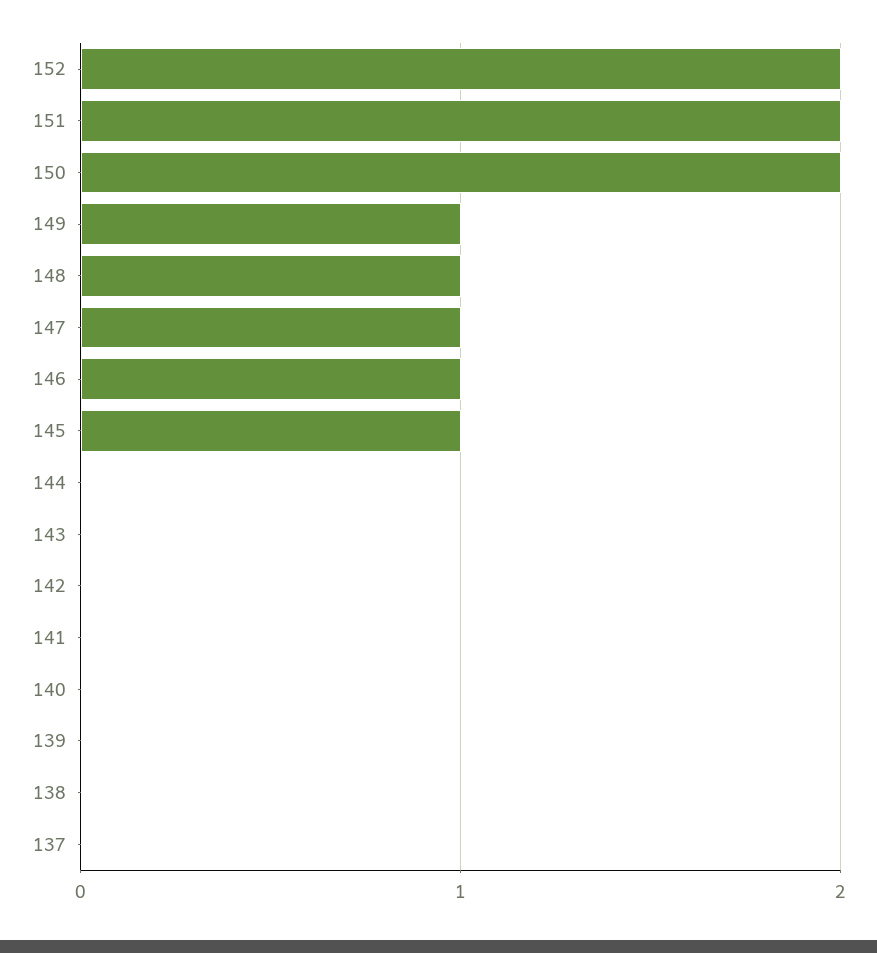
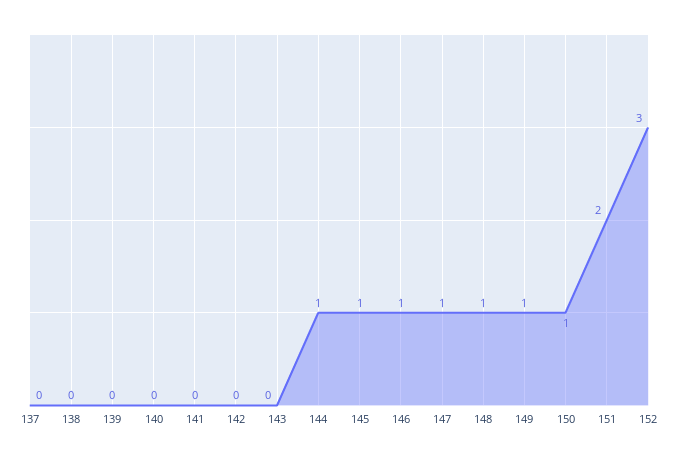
  {
-   "152": 2,
+   "152": 3,
    "151": 2,
-   "150": 2,
+   "150": 1,
    "149": 1,
    "148": 1,
    "147": 1,
    "146": 1,
    "145": 1,
-   "144": 0,
+   "144": 1,
    "143": 0,
    "142": 0,
    "141": 0,
    "140": 0,
    "139": 0,
    "138": 0,
    "137": 0
  }

